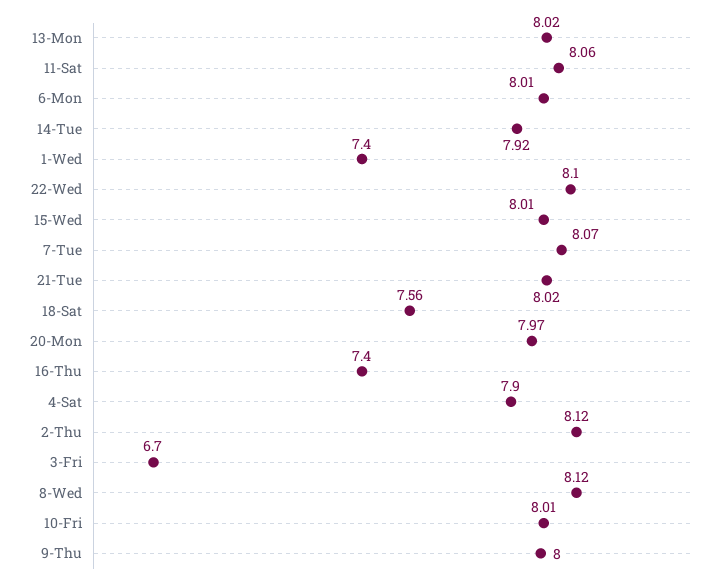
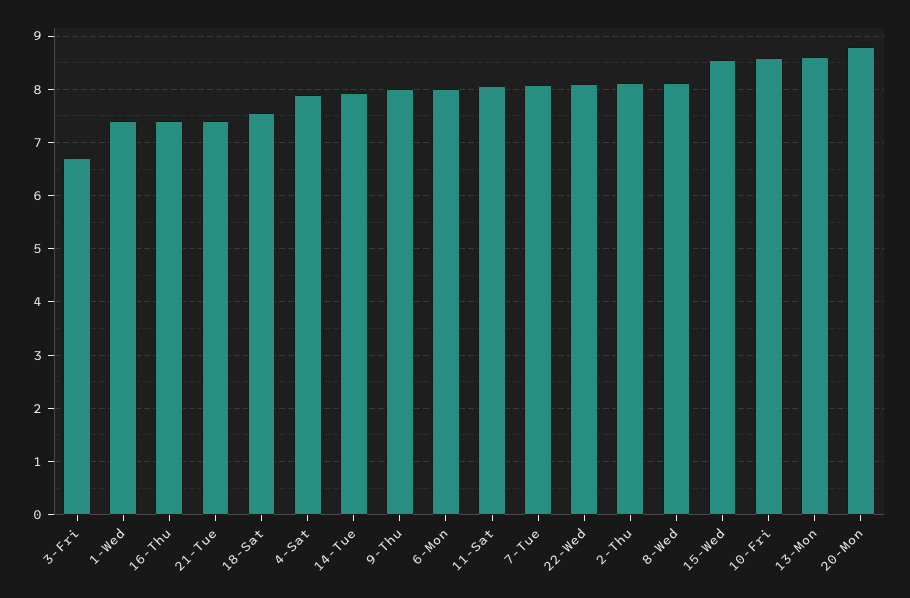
  {
-   "13-Mon": 8.02,
+   "13-Mon": 8.6,
    "11-Sat": 8.06,
    "6-Mon": 8.01,
    "14-Tue": 7.92,
    "1-Wed": 7.4,
    "22-Wed": 8.1,
-   "15-Wed": 8.01,
+   "15-Wed": 8.6,
    "7-Tue": 8.07,
-   "21-Tue": 8.02,
+   "21-Tue": 7.4,
    "18-Sat": 7.56,
-   "20-Mon": 7.97,
+   "20-Mon": 8.8,
    "16-Thu": 7.4,
    "4-Sat": 7.9,
    "2-Thu": 8.12,
    "3-Fri": 6.7,
    "8-Wed": 8.12,
-   "10-Fri": 8.01,
+   "10-Fri": 8.6,
    "9-Thu": 8
  }

